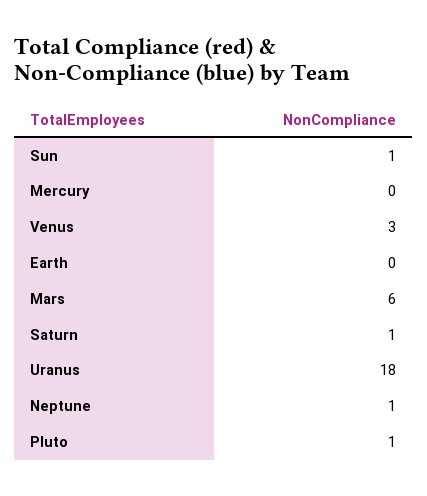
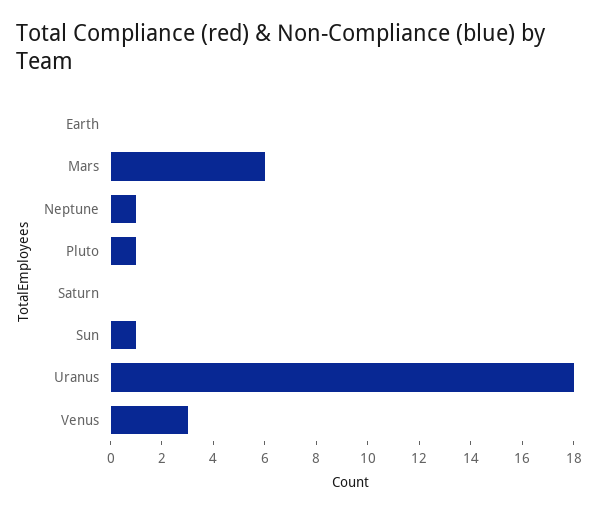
  {
    "Sun": 1,
-   "Mercury": 0,
    "Venus": 3,
    "Earth": 0,
    "Mars": 6,
-   "Saturn": 1,
+   "Saturn": 0,
    "Uranus": 18,
    "Neptune": 1,
    "Pluto": 1
  }

